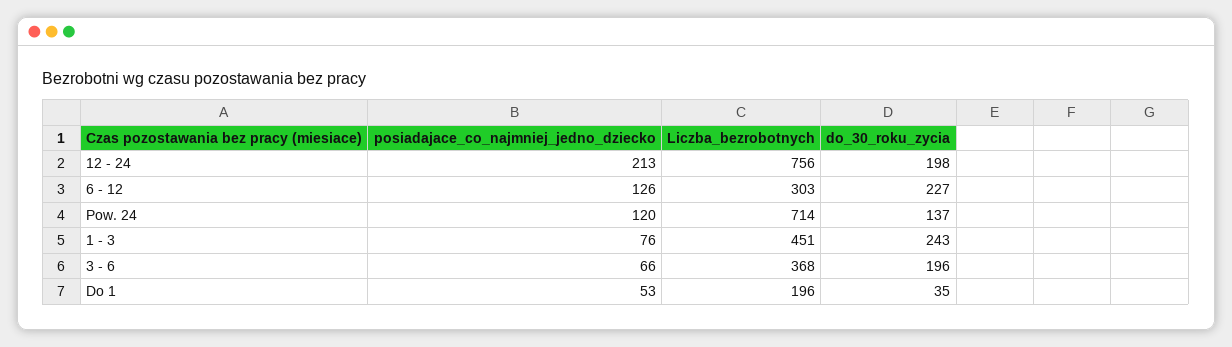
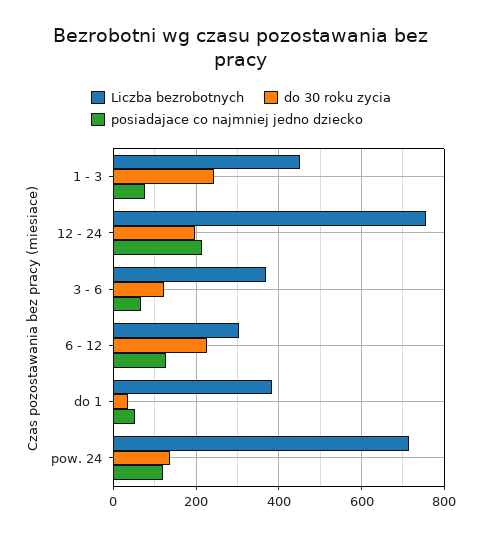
  {
    "posiadajace_co_najmniej_jedno_dziecko": {
      "12 - 24": 213,
      "6 - 12": 126,
      "Pow. 24": 120,
      "1 - 3": 76,
      "3 - 6": 66,
      "Do 1": 53
    },
    "Liczba_bezrobotnych": {
      "12 - 24": 756,
      "6 - 12": 303,
      "Pow. 24": 714,
      "1 - 3": 451,
      "3 - 6": 368,
-     "Do 1": 196
+     "Do 1": 380
    },
    "do_30_roku_zycia": {
      "12 - 24": 198,
      "6 - 12": 227,
      "Pow. 24": 137,
      "1 - 3": 243,
-     "3 - 6": 196,
+     "3 - 6": 120,
      "Do 1": 35
    }
  }

